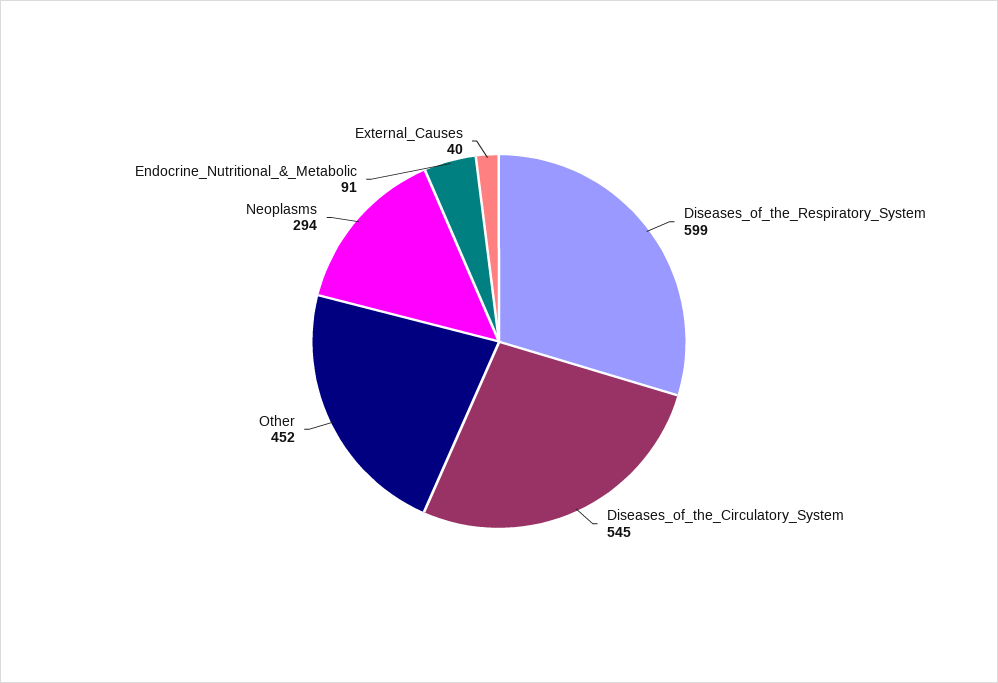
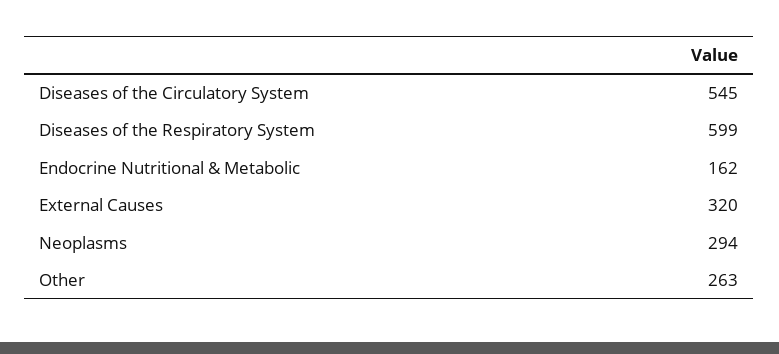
  {
    "Diseases_of_the_Respiratory_System": 599,
    "Diseases_of_the_Circulatory_System": 545,
-   "Other": 452,
+   "Other": 263,
    "Neoplasms": 294,
-   "Endocrine_Nutritional_&_Metabolic": 91,
+   "Endocrine_Nutritional_&_Metabolic": 162,
-   "External_Causes": 40
+   "External_Causes": 320
  }

